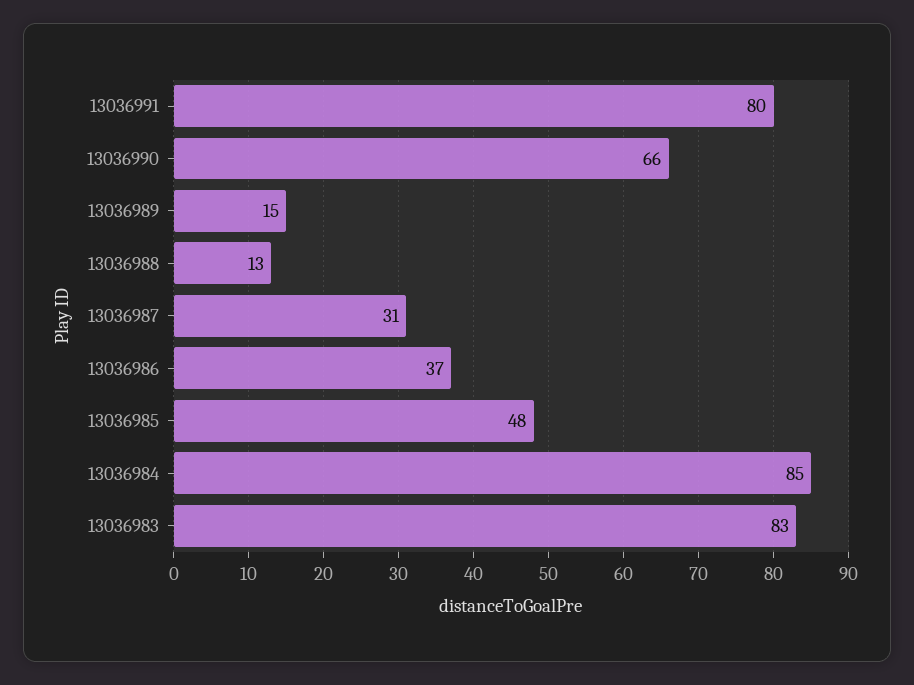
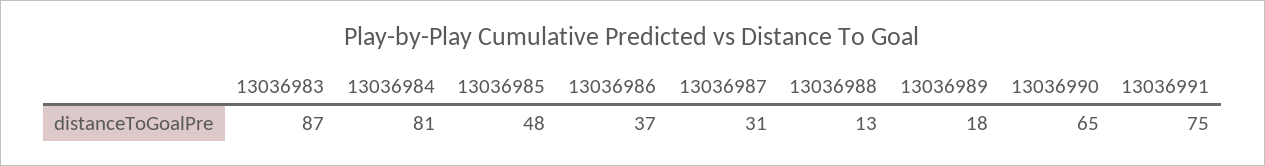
  {
-   "13036991": 80,
+   "13036991": 75,
-   "13036990": 66,
+   "13036990": 65,
-   "13036989": 15,
+   "13036989": 18,
    "13036988": 13,
    "13036987": 31,
    "13036986": 37,
    "13036985": 48,
-   "13036984": 85,
+   "13036984": 81,
-   "13036983": 83
+   "13036983": 87
  }

